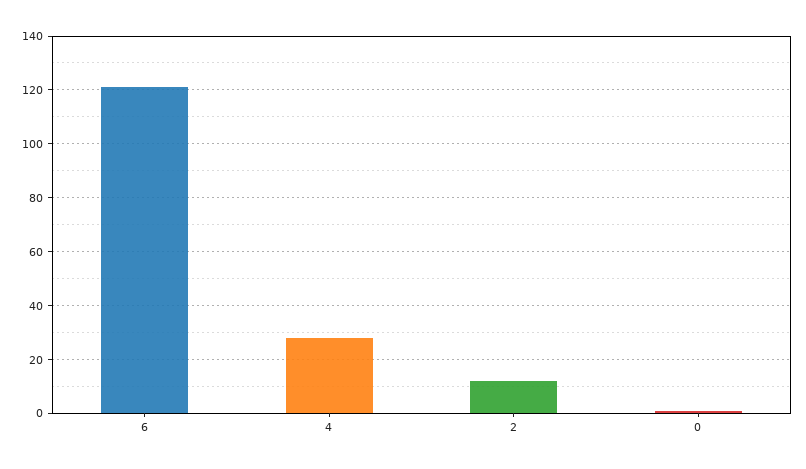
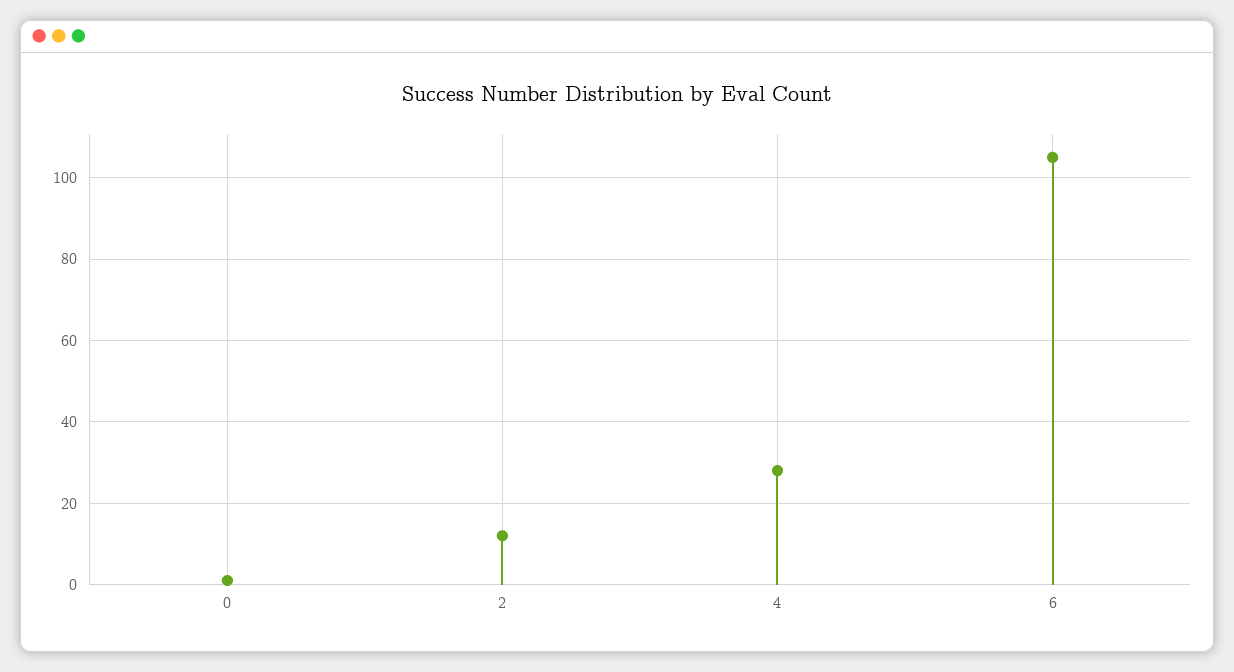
  {
-   "6": 120,
+   "6": 105,
    "4": 30,
    "2": 10,
    "0": 0
  }

